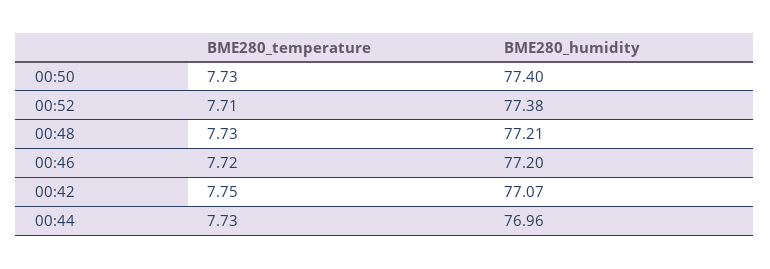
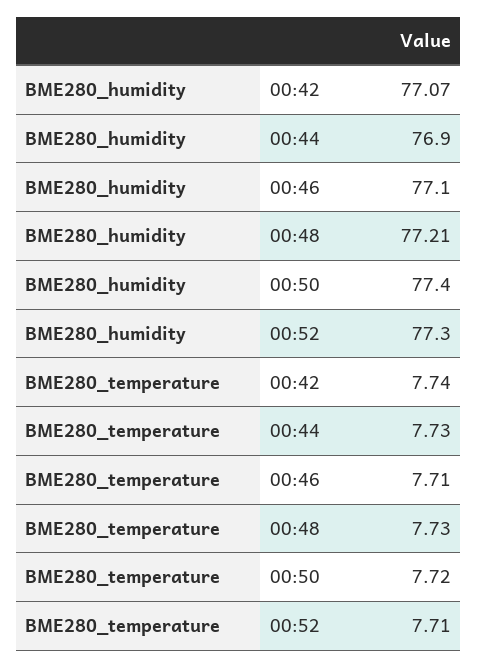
  {
    "BME280_temperature": {
-     "00:50": 7.73,
+     "00:50": 7.72,
      "00:52": 7.71,
      "00:48": 7.73,
-     "00:46": 7.72,
+     "00:46": 7.71,
-     "00:42": 7.75,
+     "00:42": 7.74,
      "00:44": 7.73
    },
    "BME280_humidity": {
      "00:50": 77.4,
-     "00:52": 77.38,
+     "00:52": 77.3,
      "00:48": 77.21,
-     "00:46": 77.2,
+     "00:46": 77.1,
      "00:42": 77.07,
-     "00:44": 76.96
+     "00:44": 76.9
    }
  }

